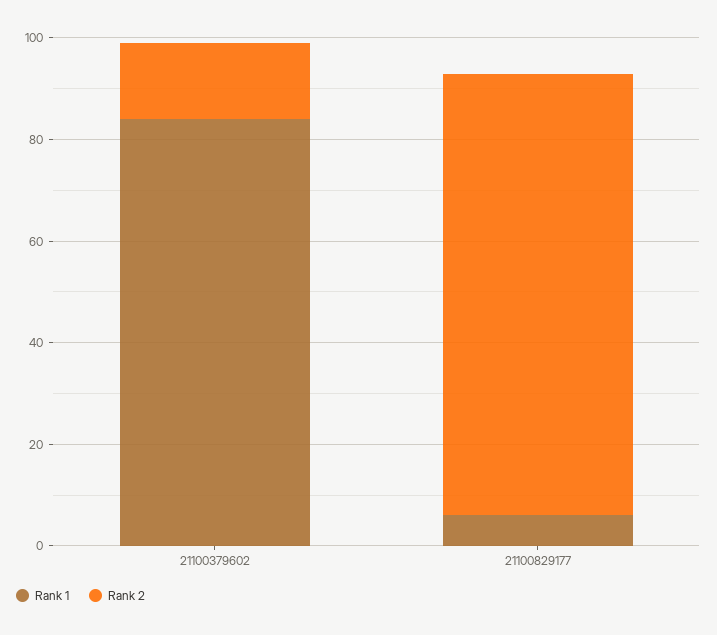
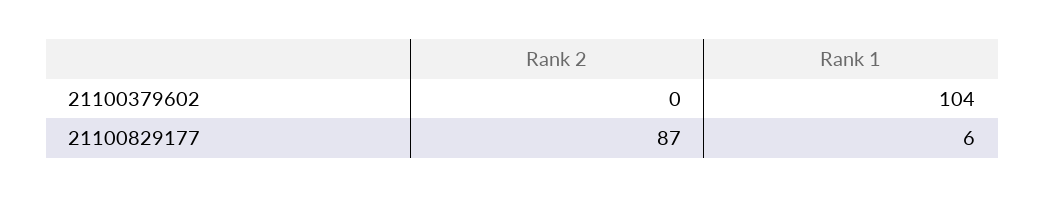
  {
    "Rank 1": {
-     "21100379602": 85,
+     "21100379602": 104,
      "21100829177": 6
    },
    "Rank 2": {
-     "21100379602": 15,
+     "21100379602": 0,
      "21100829177": 87
    }
  }

